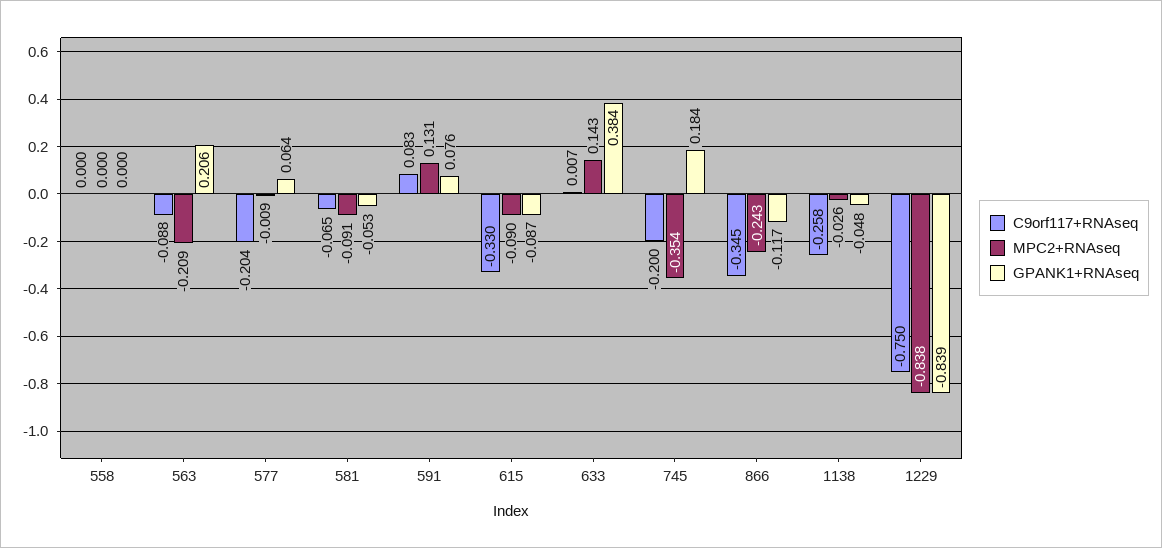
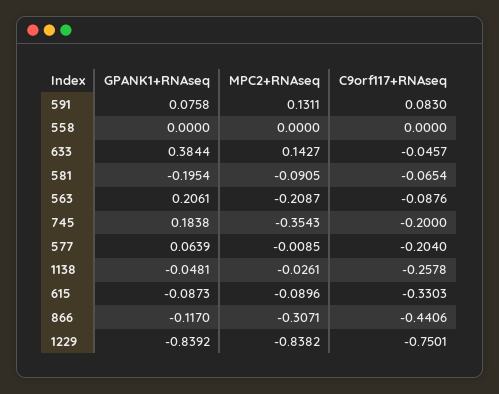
  {
    "C9orf117+RNAseq": {
      "558": 0,
      "563": -0.0876,
      "577": -0.204,
      "581": -0.0654,
      "591": 0.083,
      "615": -0.3303,
-     "633": 0.007,
+     "633": -0.0457,
      "745": -0.2,
-     "866": -0.345,
+     "866": -0.4406,
      "1138": -0.2578,
      "1229": -0.7501
    },
    "MPC2+RNAseq": {
      "558": 0,
      "563": -0.2087,
      "577": -0.0085,
      "581": -0.0905,
      "591": 0.1311,
      "615": -0.0896,
      "633": 0.1427,
      "745": -0.3543,
-     "866": -0.243,
+     "866": -0.3071,
      "1138": -0.0261,
      "1229": -0.8382
    },
    "GPANK1+RNAseq": {
      "558": 0,
      "563": 0.2061,
      "577": 0.0639,
-     "581": -0.053,
+     "581": -0.1954,
      "591": 0.0758,
      "615": -0.0873,
      "633": 0.3844,
      "745": 0.1838,
      "866": -0.117,
      "1138": -0.0481,
      "1229": -0.8392
    }
  }

